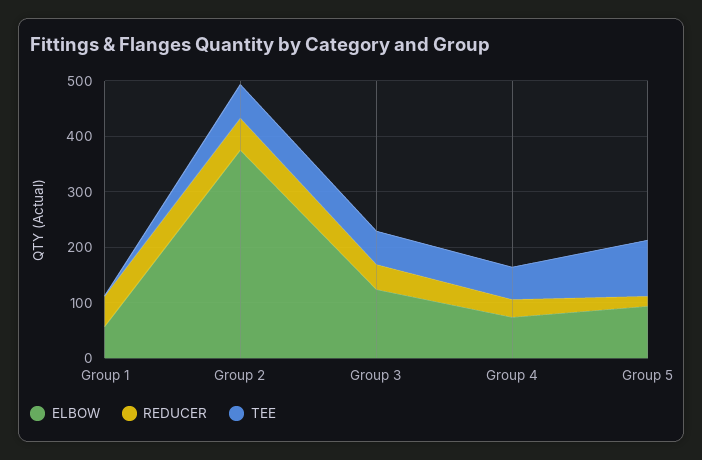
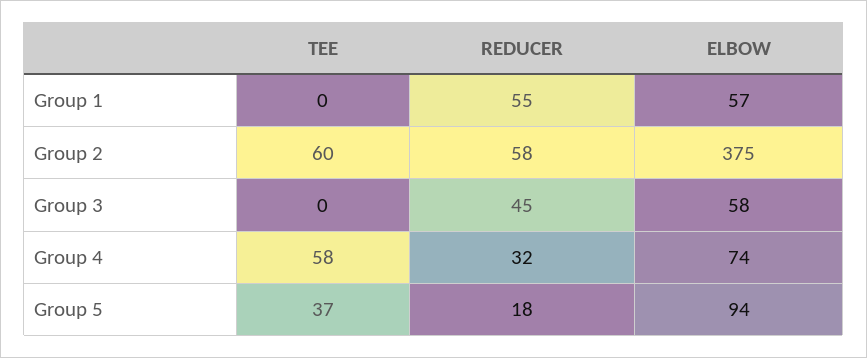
  {
    "ELBOW": {
      "Group 1": 57,
      "Group 2": 375,
-     "Group 3": 120,
+     "Group 3": 58,
      "Group 4": 74,
      "Group 5": 94
    },
    "REDUCER": {
      "Group 1": 55,
      "Group 2": 58,
      "Group 3": 45,
      "Group 4": 32,
      "Group 5": 18
    },
    "TEE": {
      "Group 1": 0,
      "Group 2": 60,
-     "Group 3": 60,
+     "Group 3": 0,
      "Group 4": 58,
-     "Group 5": 100
+     "Group 5": 37
    }
  }

